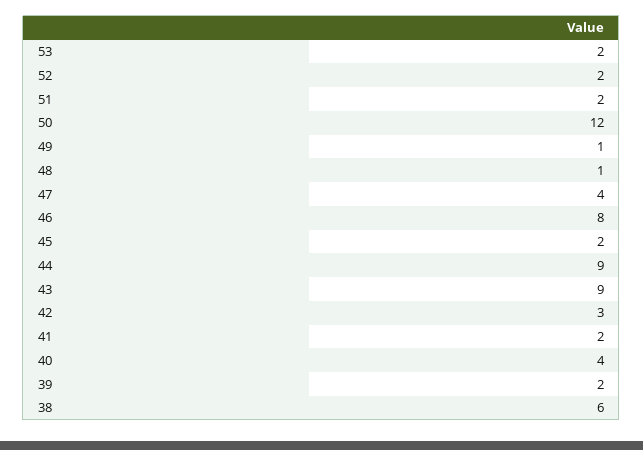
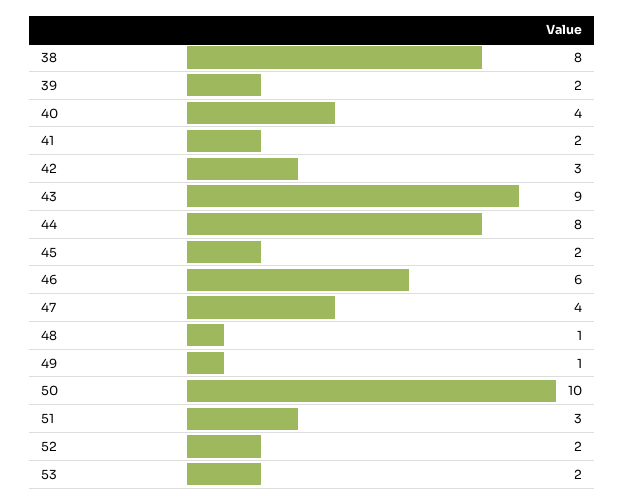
  {
    "53": 2,
    "52": 2,
-   "51": 2,
+   "51": 3,
-   "50": 12,
+   "50": 10,
    "49": 1,
    "48": 1,
    "47": 4,
-   "46": 8,
+   "46": 6,
    "45": 2,
-   "44": 9,
+   "44": 8,
    "43": 9,
    "42": 3,
    "41": 2,
    "40": 4,
    "39": 2,
-   "38": 6
+   "38": 8
  }

